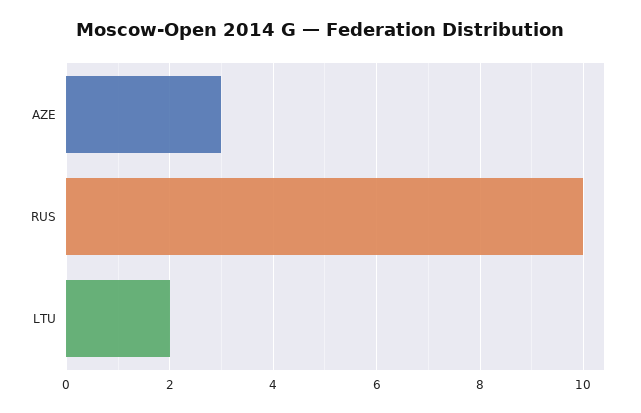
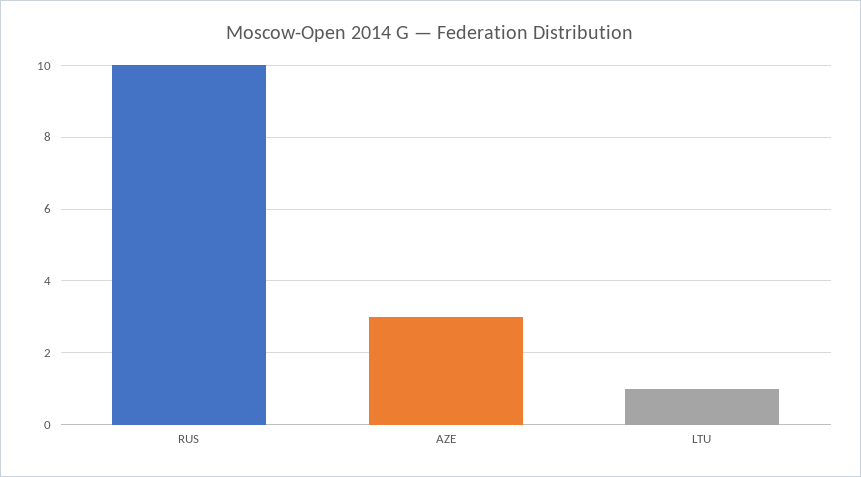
  {
    "AZE": 3,
    "RUS": 10,
-   "LTU": 2
+   "LTU": 1
  }

